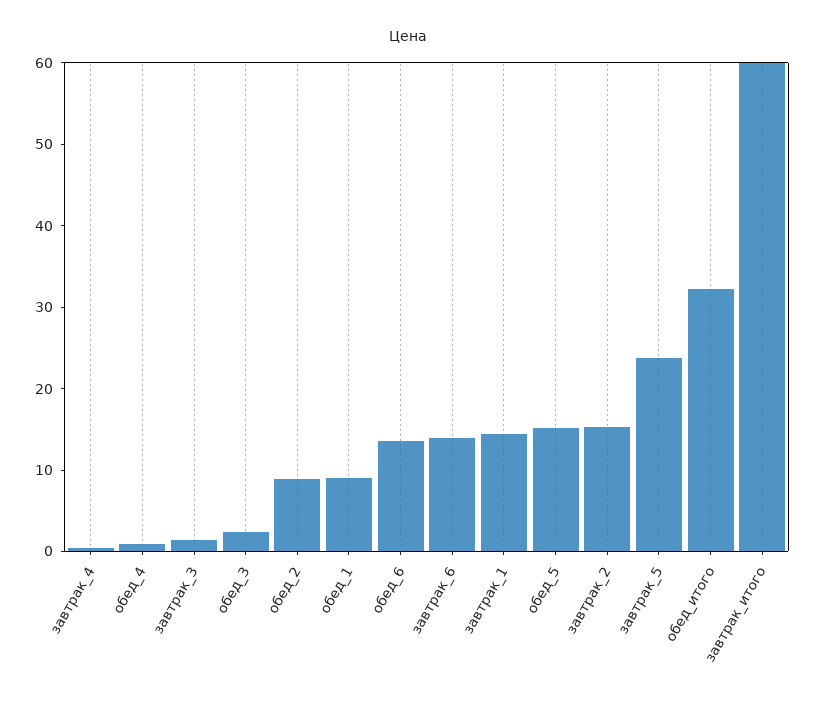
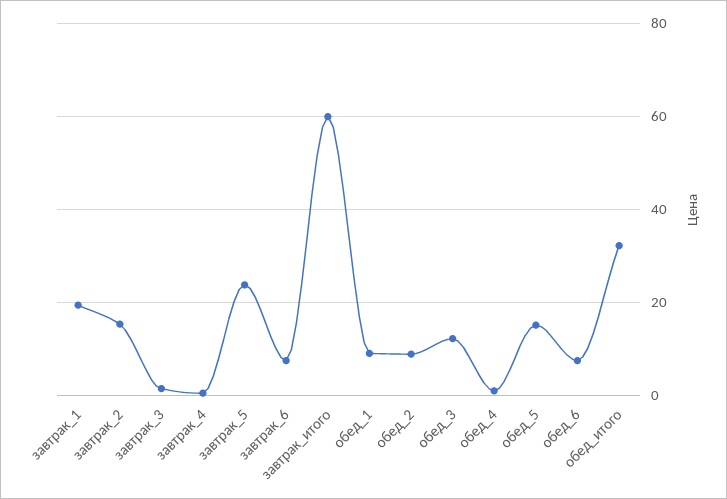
  {
    "завтрак_4": 0,
    "обед_4": 0,
    "завтрак_3": 2,
-   "обед_3": 2,
+   "обед_3": 12,
    "обед_2": 8,
    "обед_1": 10,
-   "обед_6": 14,
+   "обед_6": 8,
-   "завтрак_6": 14,
+   "завтрак_6": 8,
-   "завтрак_1": 14,
+   "завтрак_1": 20,
    "обед_5": 16,
    "завтрак_2": 16,
    "завтрак_5": 24,
    "обед_итого": 32,
    "завтрак_итого": 60
  }

